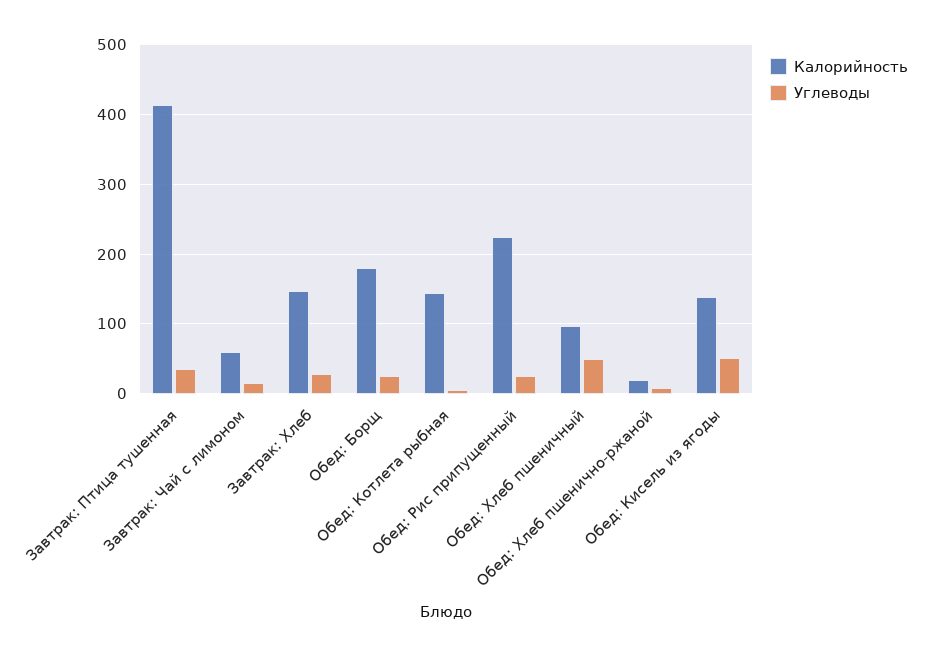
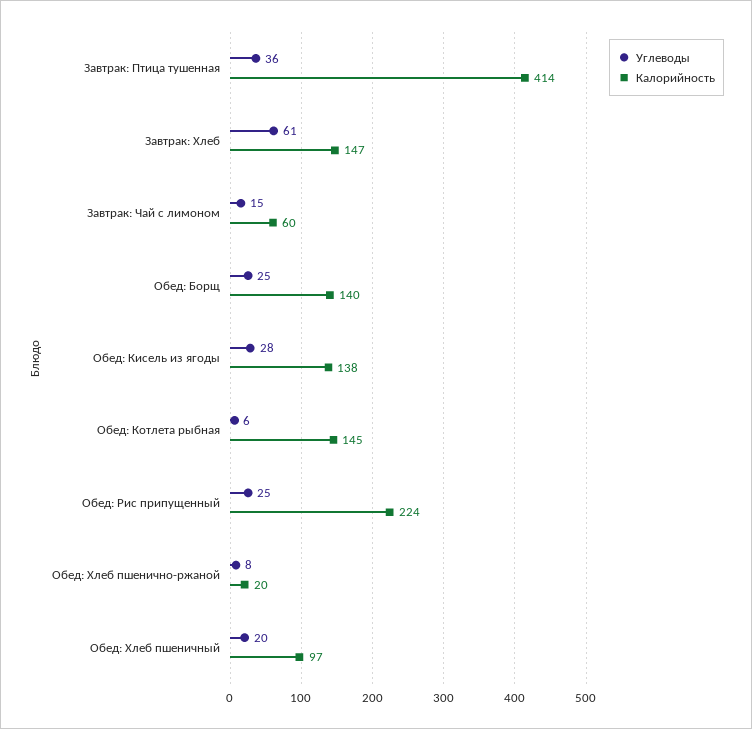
  {
    "Калорийность": {
      "Завтрак: Птица тушенная": 414,
      "Завтрак: Чай с лимоном": 60,
      "Завтрак: Хлеб": 147,
-     "Обед: Борщ": 180,
+     "Обед: Борщ": 140,
      "Обед: Котлета рыбная": 145,
      "Обед: Рис припущенный": 224,
      "Обед: Хлеб пшеничный": 97,
      "Обед: Хлеб пшенично-ржаной": 20,
      "Обед: Кисель из ягоды": 138
    },
    "Углеводы": {
      "Завтрак: Птица тушенная": 36,
      "Завтрак: Чай с лимоном": 15,
-     "Завтрак: Хлеб": 30,
+     "Завтрак: Хлеб": 61,
      "Обед: Борщ": 25,
      "Обед: Котлета рыбная": 6,
      "Обед: Рис припущенный": 25,
-     "Обед: Хлеб пшеничный": 50,
+     "Обед: Хлеб пшеничный": 20,
      "Обед: Хлеб пшенично-ржаной": 8,
-     "Обед: Кисель из ягоды": 50
+     "Обед: Кисель из ягоды": 28
    }
  }

